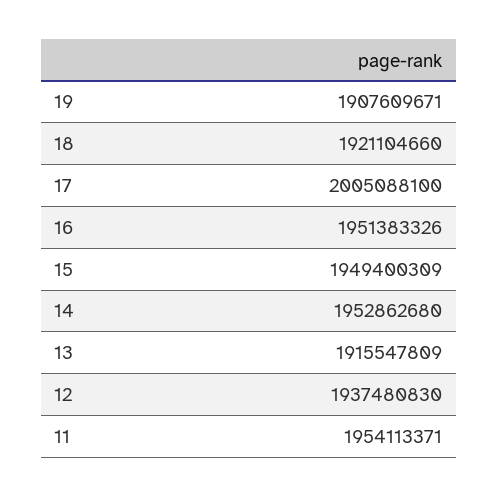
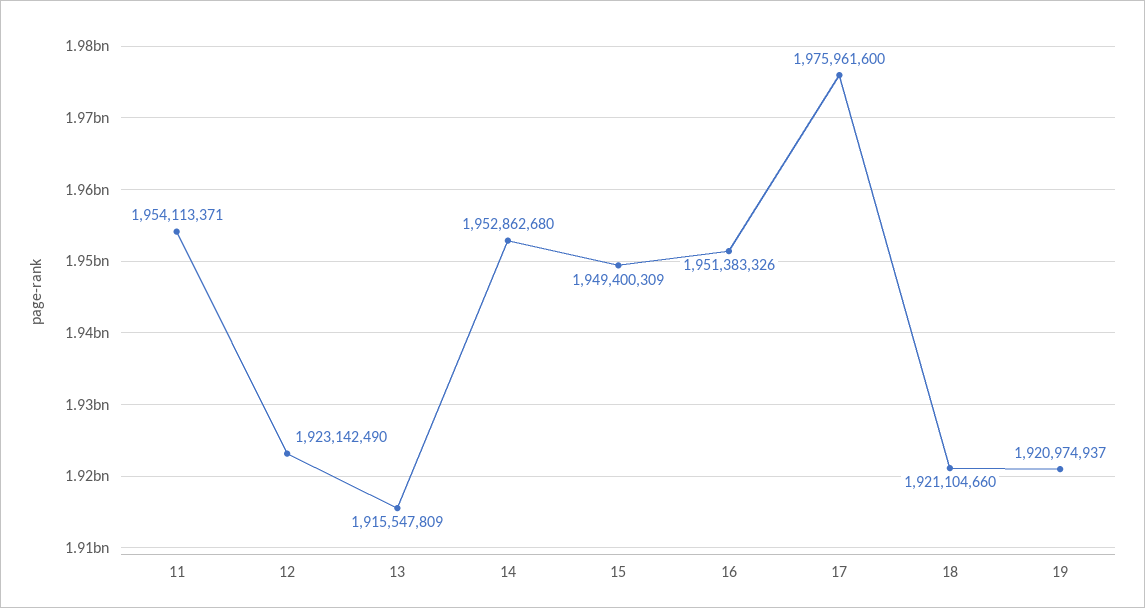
  {
-   "19": 1907609671,
+   "19": 1920974937,
    "18": 1921104660,
-   "17": 2005088100,
+   "17": 1975961600,
    "16": 1951383326,
    "15": 1949400309,
    "14": 1952862680,
    "13": 1915547809,
-   "12": 1937480830,
+   "12": 1923142490,
    "11": 1954113371
  }

